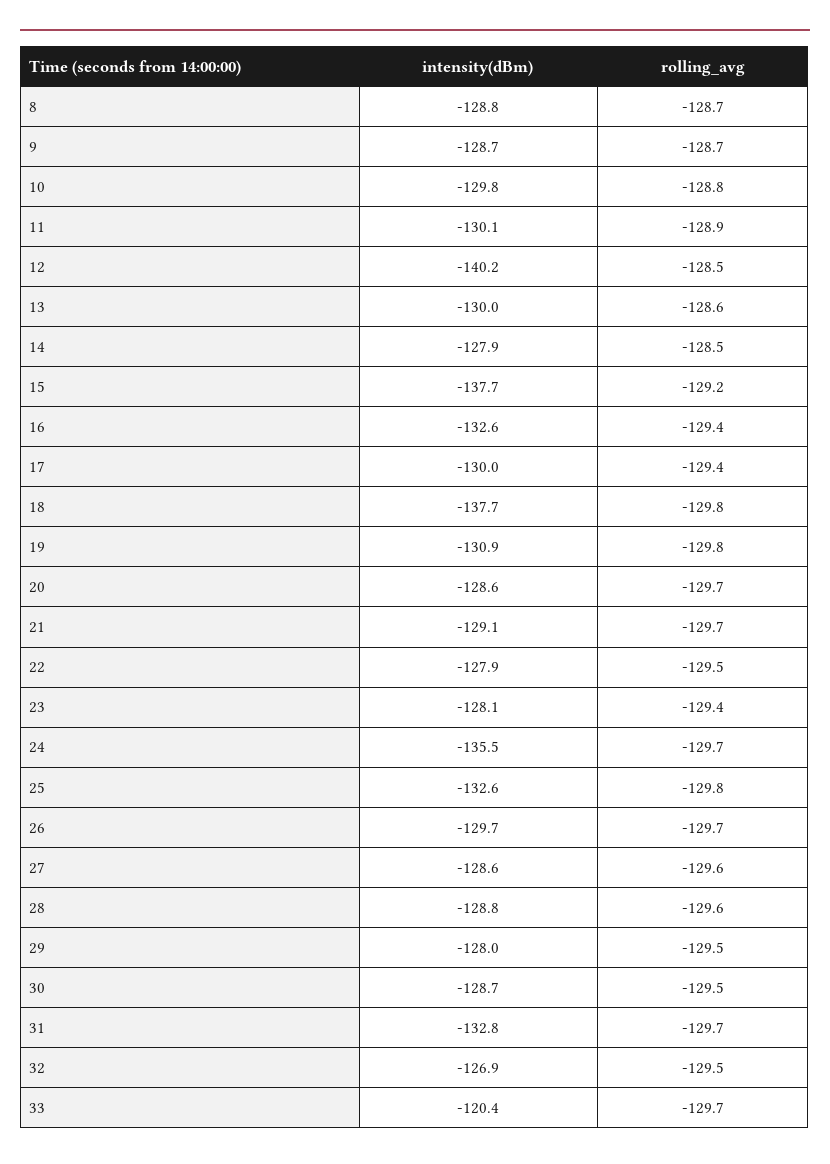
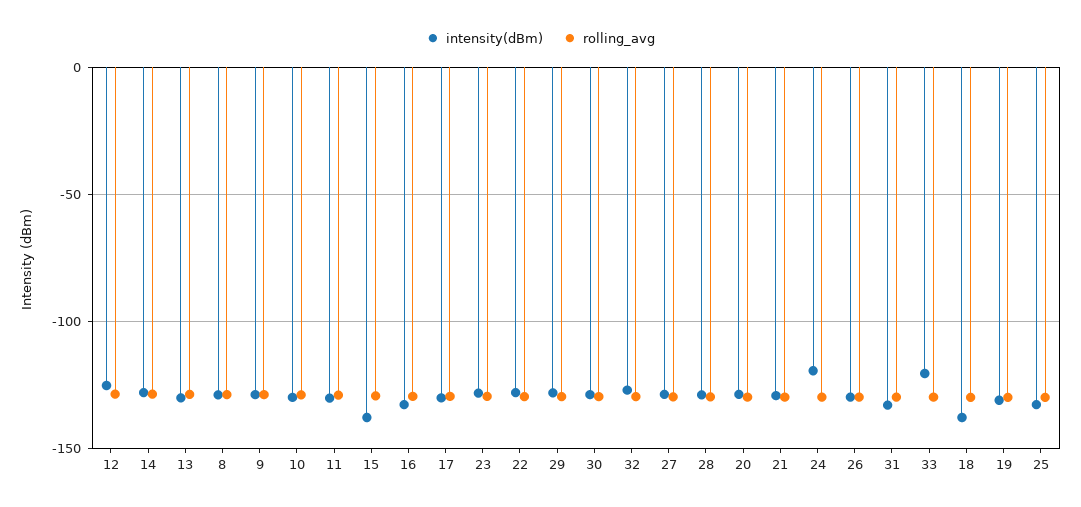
  {
    "intensity(dBm)": {
      "8": -128.8,
      "9": -128.7,
      "10": -129.8,
      "11": -130.1,
-     "12": -140.2,
+     "12": -125,
      "13": -130,
      "14": -127.9,
      "15": -137.7,
      "16": -132.6,
      "17": -130,
      "18": -137.7,
      "19": -130.9,
      "20": -128.6,
      "21": -129.1,
      "22": -127.9,
      "23": -128.1,
-     "24": -135.5,
+     "24": -120,
      "25": -132.6,
      "26": -129.7,
      "27": -128.6,
      "28": -128.8,
      "29": -128,
      "30": -128.7,
      "31": -132.8,
      "32": -126.9,
      "33": -120.4
    },
    "rolling_avg": {
      "8": -128.7,
      "9": -128.7,
      "10": -128.8,
      "11": -128.9,
      "12": -128.5,
      "13": -128.6,
      "14": -128.5,
      "15": -129.2,
      "16": -129.4,
      "17": -129.4,
      "18": -129.8,
      "19": -129.8,
      "20": -129.7,
      "21": -129.7,
      "22": -129.5,
      "23": -129.4,
      "24": -129.7,
      "25": -129.8,
      "26": -129.7,
      "27": -129.6,
      "28": -129.6,
      "29": -129.5,
      "30": -129.5,
      "31": -129.7,
      "32": -129.5,
      "33": -129.7
    }
  }

